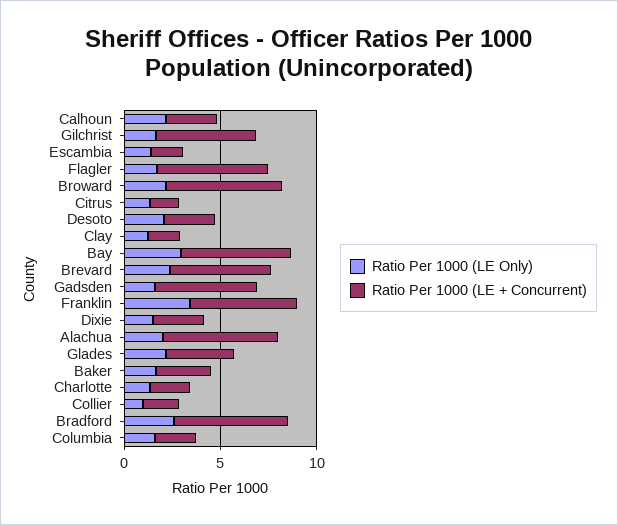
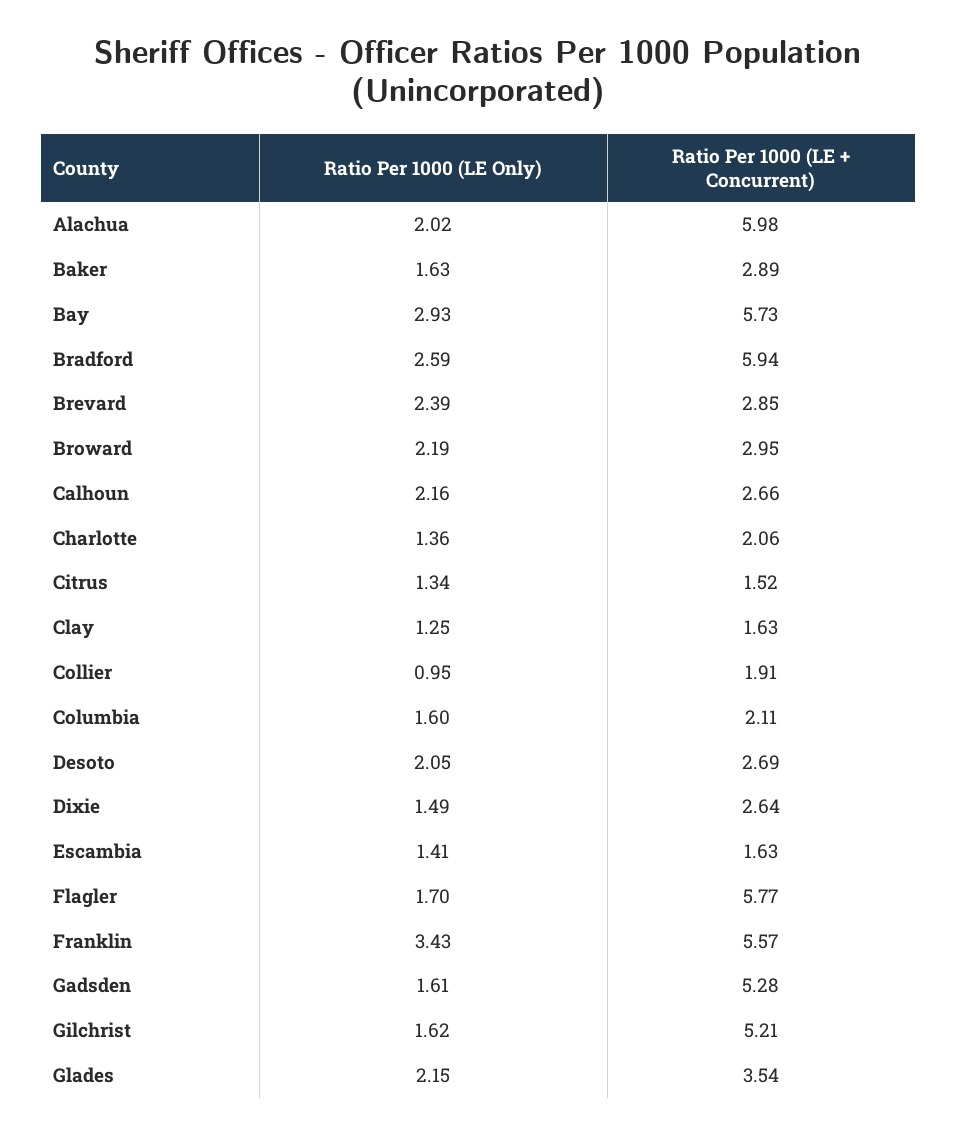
  {
    "Ratio Per 1000 (LE Only)": {
      "Calhoun": 2.16,
      "Gilchrist": 1.62,
      "Escambia": 1.41,
      "Flagler": 1.7,
      "Broward": 2.19,
      "Citrus": 1.34,
      "Desoto": 2.05,
      "Clay": 1.25,
      "Bay": 2.93,
      "Brevard": 2.39,
      "Gadsden": 1.61,
      "Franklin": 3.43,
      "Dixie": 1.49,
      "Alachua": 2.02,
      "Glades": 2.15,
      "Baker": 1.63,
      "Charlotte": 1.36,
      "Collier": 0.95,
      "Bradford": 2.59,
      "Columbia": 1.6
    },
    "Ratio Per 1000 (LE + Concurrent)": {
      "Calhoun": 2.66,
      "Gilchrist": 5.21,
      "Escambia": 1.63,
      "Flagler": 5.77,
-     "Broward": 6,
+     "Broward": 2.95,
      "Citrus": 1.52,
      "Desoto": 2.69,
      "Clay": 1.63,
      "Bay": 5.73,
-     "Brevard": 5,
+     "Brevard": 2.85,
      "Gadsden": 5.28,
      "Franklin": 5.57,
      "Dixie": 2.64,
      "Alachua": 5.98,
      "Glades": 3.54,
      "Baker": 2.89,
      "Charlotte": 2.06,
      "Collier": 1.91,
      "Bradford": 5.94,
      "Columbia": 2.11
    }
  }

